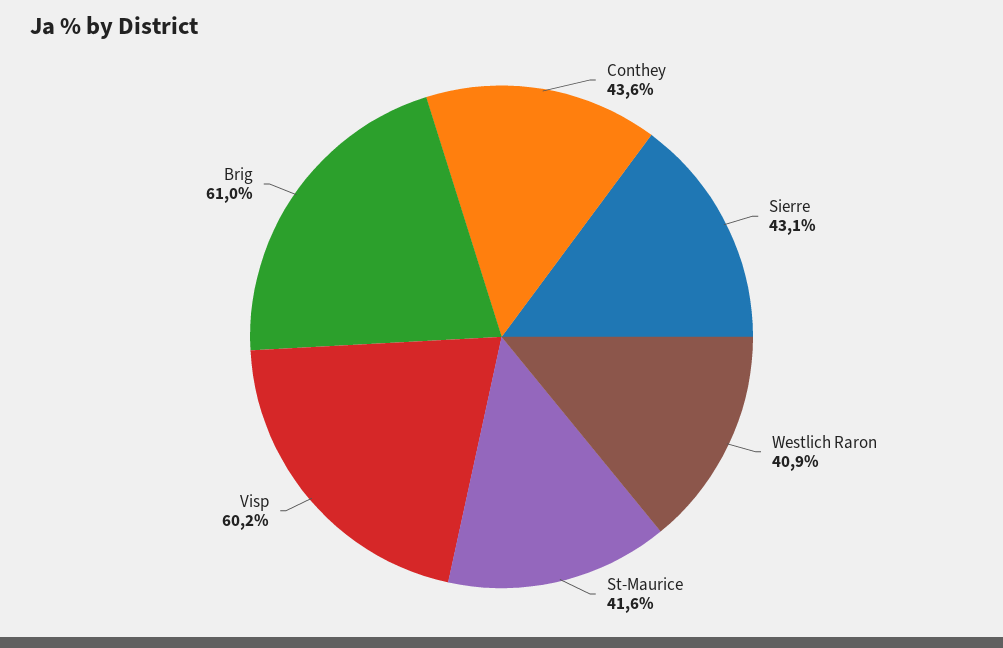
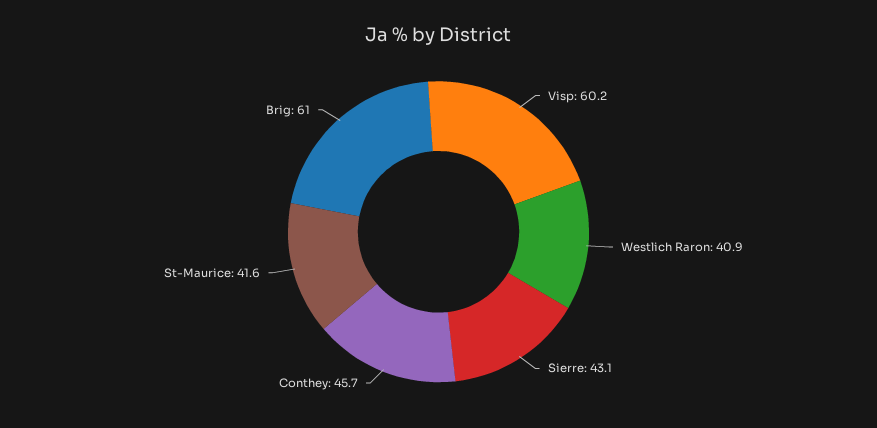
  {
-   "Conthey": 43.6,
+   "Conthey": 45.7,
    "Sierre": 43.1,
    "Westlich Raron": 40.9,
    "St-Maurice": 41.6,
    "Visp": 60.2,
    "Brig": 61
  }

